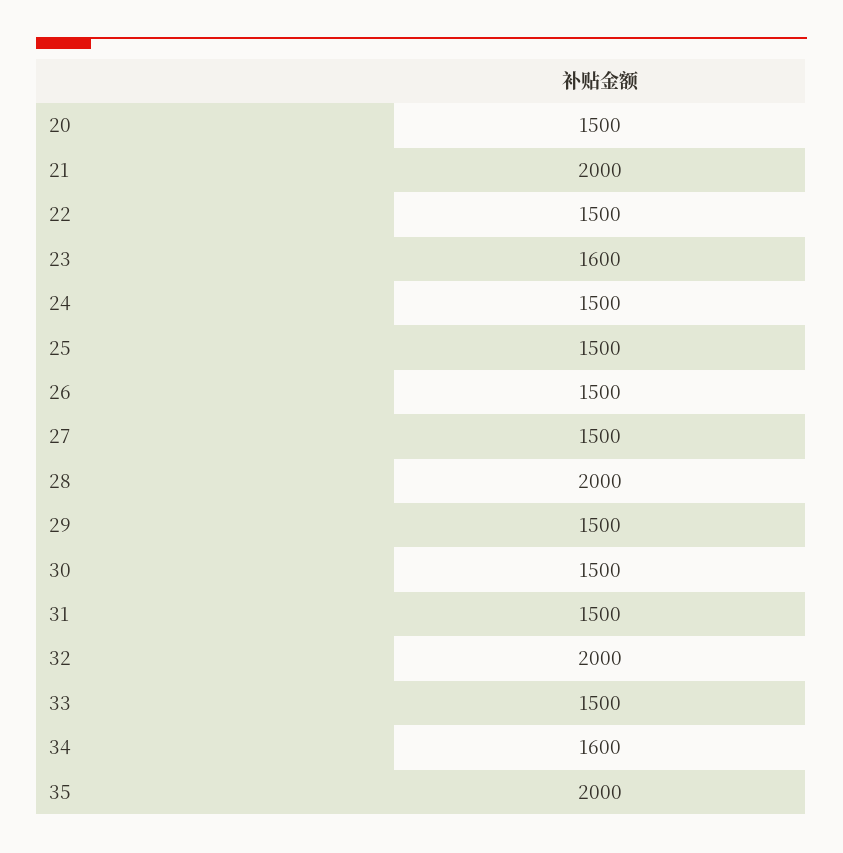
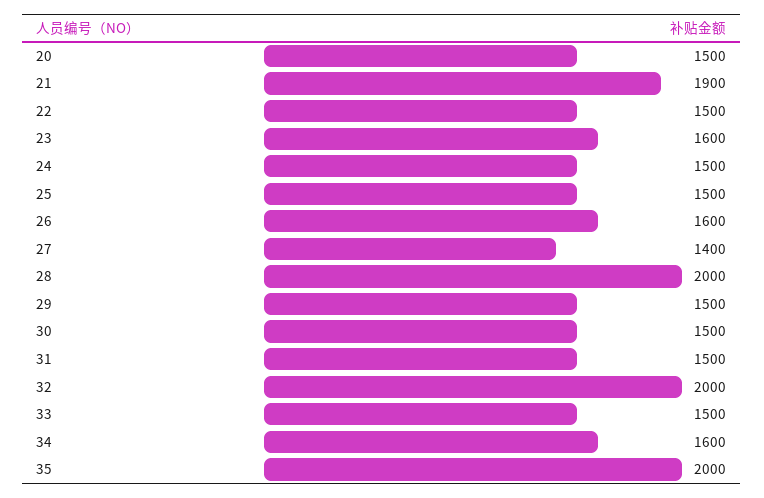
  {
    "20": 1500,
-   "21": 2000,
+   "21": 1900,
    "22": 1500,
    "23": 1600,
    "24": 1500,
    "25": 1500,
-   "26": 1500,
+   "26": 1600,
-   "27": 1500,
+   "27": 1400,
    "28": 2000,
    "29": 1500,
    "30": 1500,
    "31": 1500,
    "32": 2000,
    "33": 1500,
    "34": 1600,
    "35": 2000
  }

